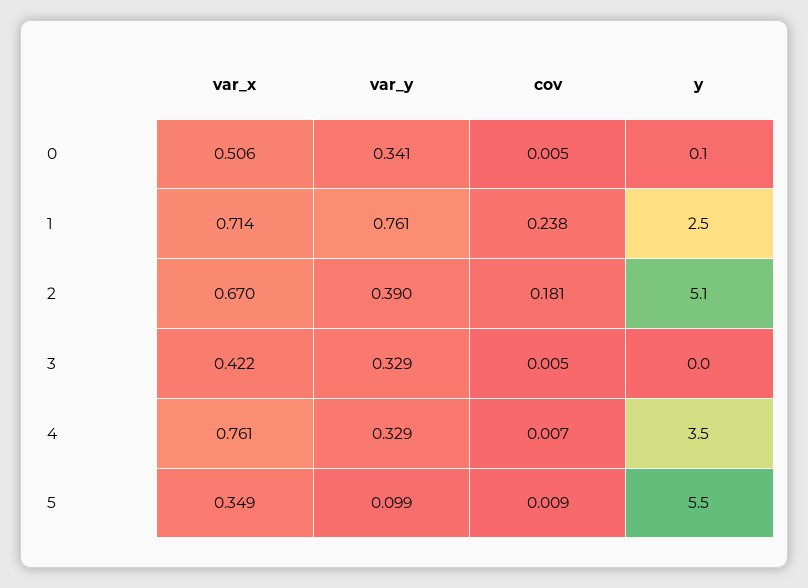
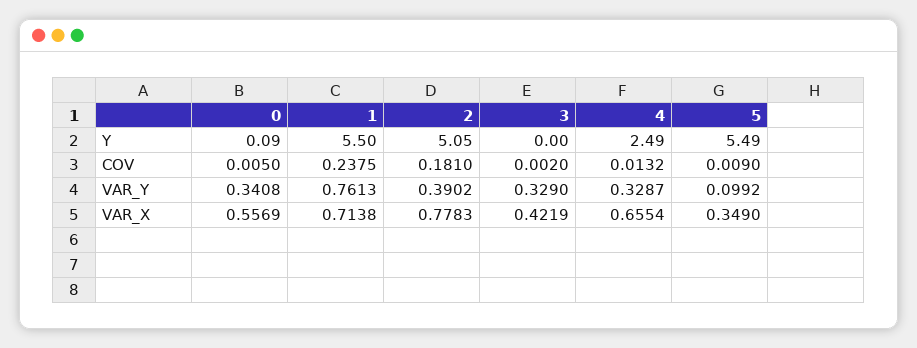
  {
    "var_x": {
-     "0": 0.506,
+     "0": 0.5569,
      "1": 0.7138,
-     "2": 0.67,
+     "2": 0.7783,
      "3": 0.4219,
-     "4": 0.761,
+     "4": 0.6554,
      "5": 0.349
    },
    "var_y": {
      "0": 0.3408,
      "1": 0.7613,
      "2": 0.3902,
      "3": 0.329,
      "4": 0.3287,
      "5": 0.0992
    },
    "cov": {
      "0": 0.005,
      "1": 0.2375,
      "2": 0.181,
-     "3": 0.005,
+     "3": 0.002,
-     "4": 0.007,
+     "4": 0.0132,
      "5": 0.009
    },
    "y": {
      "0": 0.09,
-     "1": 2.5,
+     "1": 5.5,
      "2": 5.05,
      "3": 0,
-     "4": 3.5,
+     "4": 2.49,
      "5": 5.49
    }
  }

